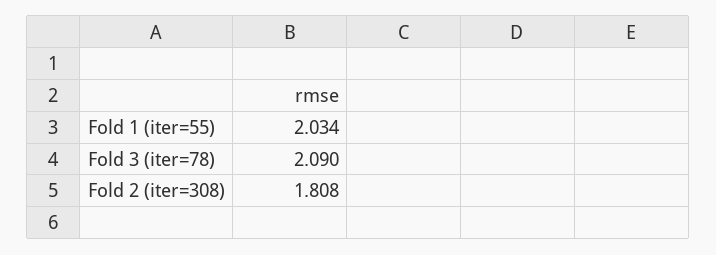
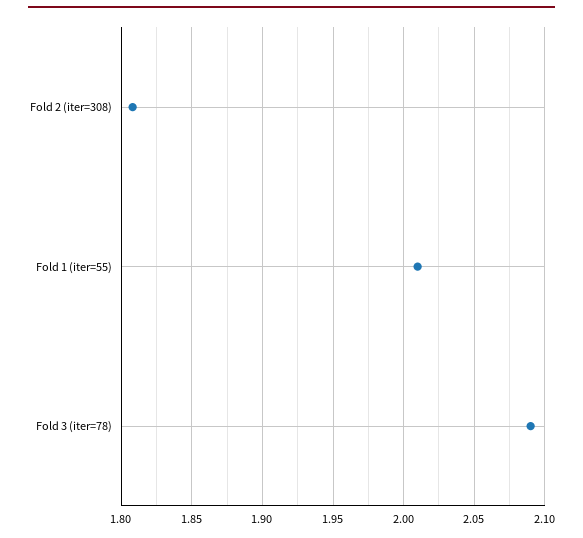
  {
-   "Fold 1 (iter=55)": 2.034,
+   "Fold 1 (iter=55)": 2.01,
    "Fold 3 (iter=78)": 2.09,
    "Fold 2 (iter=308)": 1.808
  }

